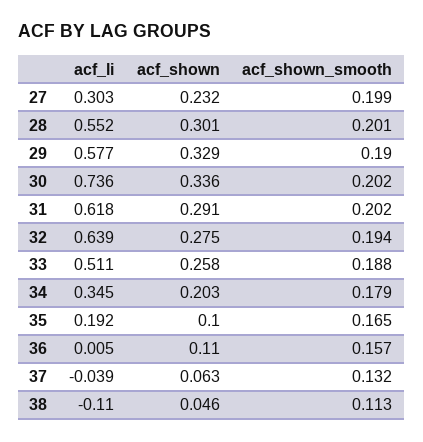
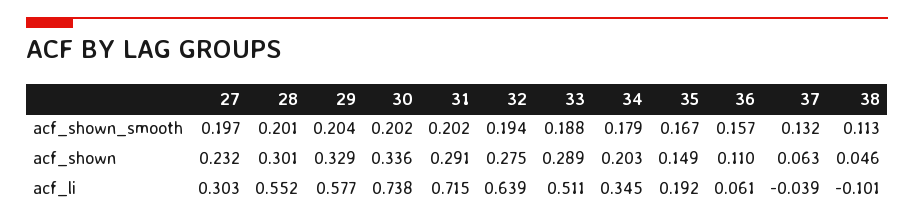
  {
    "acf_li": {
      "27": 0.303,
      "28": 0.552,
      "29": 0.577,
-     "30": 0.736,
+     "30": 0.738,
-     "31": 0.618,
+     "31": 0.715,
      "32": 0.639,
      "33": 0.511,
      "34": 0.345,
      "35": 0.192,
-     "36": 0.005,
+     "36": 0.061,
      "37": -0.039,
-     "38": -0.11
+     "38": -0.101
    },
    "acf_shown": {
      "27": 0.232,
      "28": 0.301,
      "29": 0.329,
      "30": 0.336,
      "31": 0.291,
      "32": 0.275,
-     "33": 0.258,
+     "33": 0.289,
      "34": 0.203,
-     "35": 0.1,
+     "35": 0.149,
      "36": 0.11,
      "37": 0.063,
      "38": 0.046
    },
    "acf_shown_smooth": {
-     "27": 0.199,
+     "27": 0.197,
      "28": 0.201,
-     "29": 0.19,
+     "29": 0.204,
      "30": 0.202,
      "31": 0.202,
      "32": 0.194,
      "33": 0.188,
      "34": 0.179,
-     "35": 0.165,
+     "35": 0.167,
      "36": 0.157,
      "37": 0.132,
      "38": 0.113
    }
  }

